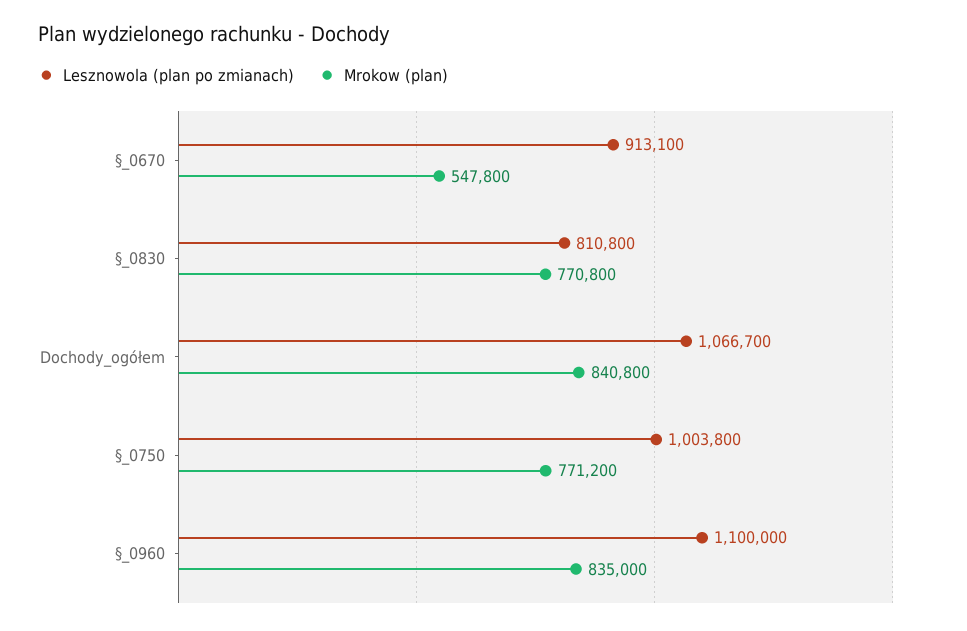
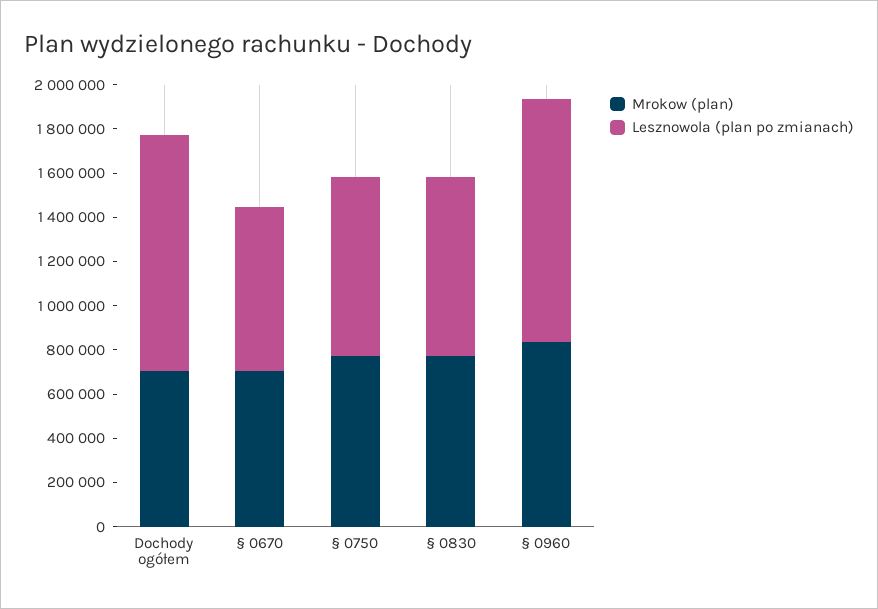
  {
    "Lesznowola (plan po zmianach)": {
-     "§_0670": 913100,
+     "§_0670": 750000,
      "§_0830": 810800,
      "Dochody_ogółem": 1066700,
-     "§_0750": 1003800,
+     "§_0750": 800000,
      "§_0960": 1100000
    },
    "Mrokow (plan)": {
-     "§_0670": 547800,
+     "§_0670": 700000,
      "§_0830": 770800,
-     "Dochody_ogółem": 840800,
+     "Dochody_ogółem": 700000,
      "§_0750": 771200,
      "§_0960": 835000
    }
  }

